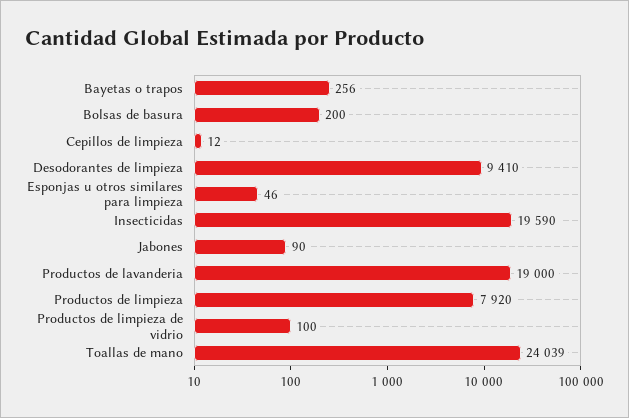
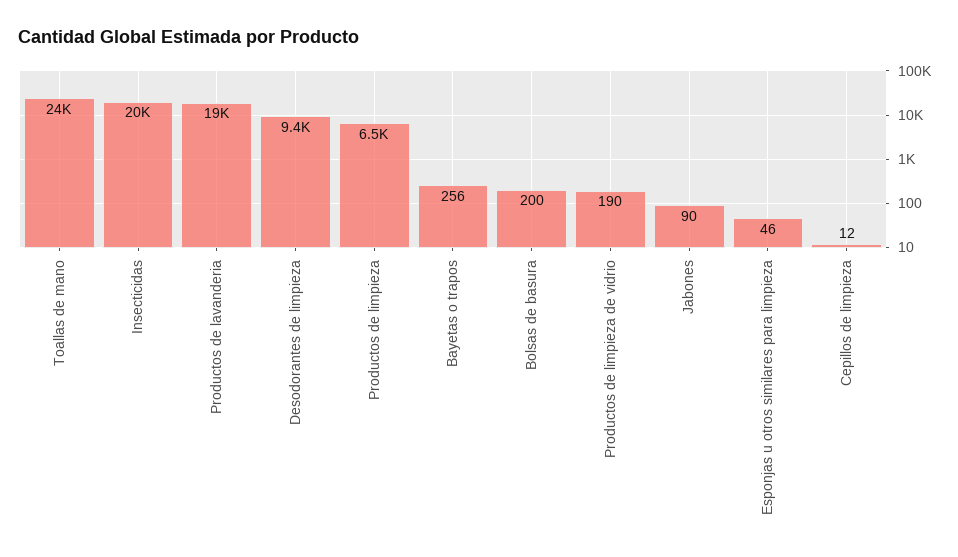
  {
    "Bayetas o trapos": 256,
    "Bolsas de basura": 200,
    "Cepillos de limpieza": 12,
    "Desodorantes de limpieza": 9410,
    "Esponjas u otros similares para limpieza": 46,
    "Insecticidas": 19590,
    "Jabones": 90,
    "Productos de lavanderia": 19000,
-   "Productos de limpieza": 7920,
+   "Productos de limpieza": 6500,
-   "Productos de limpieza de vidrio": 100,
+   "Productos de limpieza de vidrio": 190,
    "Toallas de mano": 24039
  }

